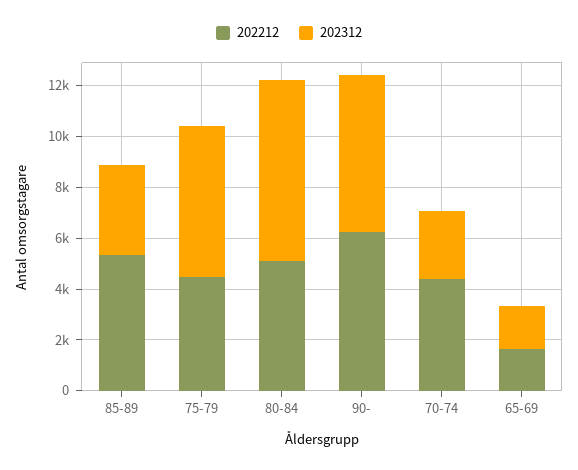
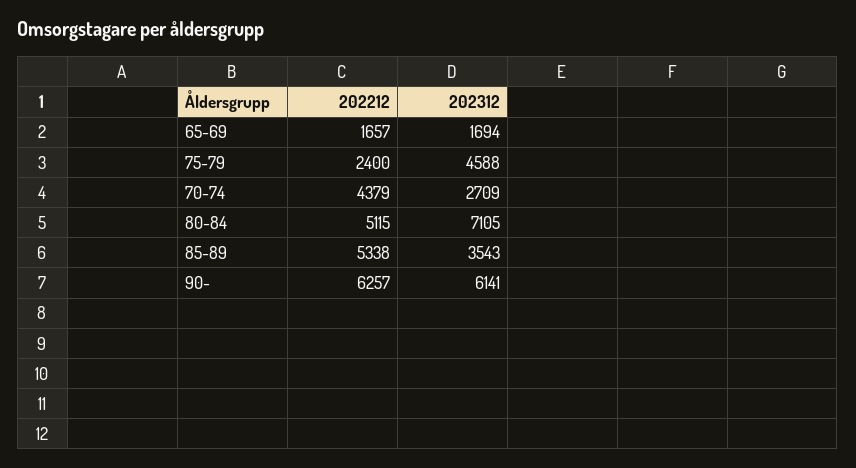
  {
    "202212": {
      "85-89": 5338,
-     "75-79": 4500,
+     "75-79": 2400,
      "80-84": 5115,
      "90-": 6257,
      "70-74": 4379,
      "65-69": 1657
    },
    "202312": {
      "85-89": 3543,
-     "75-79": 6000,
+     "75-79": 4588,
      "80-84": 7105,
      "90-": 6141,
      "70-74": 2709,
      "65-69": 1694
    }
  }

